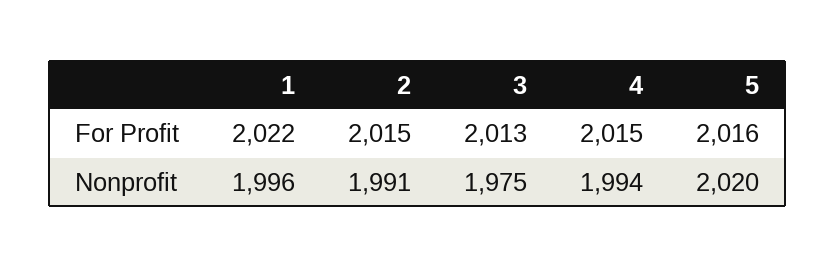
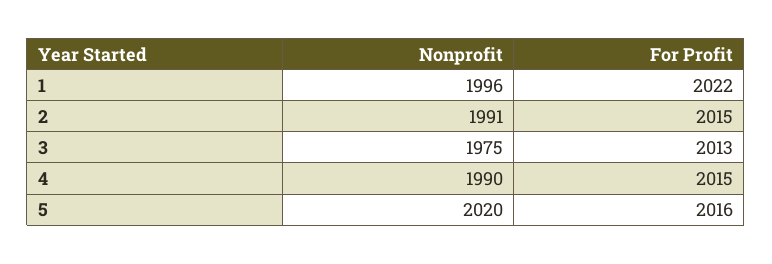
  {
    "1": {
      "For Profit": 2022,
      "Nonprofit": 1996
    },
    "2": {
      "For Profit": 2015,
      "Nonprofit": 1991
    },
    "3": {
      "For Profit": 2013,
      "Nonprofit": 1975
    },
    "4": {
      "For Profit": 2015,
-     "Nonprofit": 1994
+     "Nonprofit": 1990
    },
    "5": {
      "For Profit": 2016,
      "Nonprofit": 2020
    }
  }

